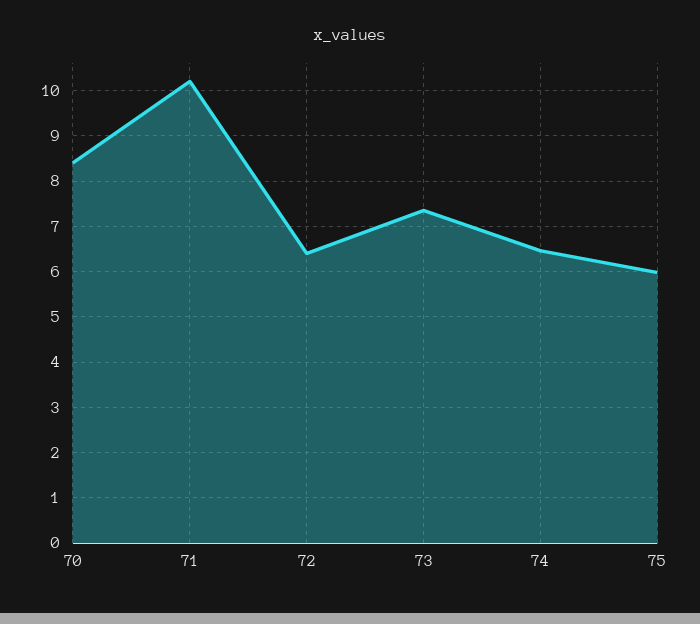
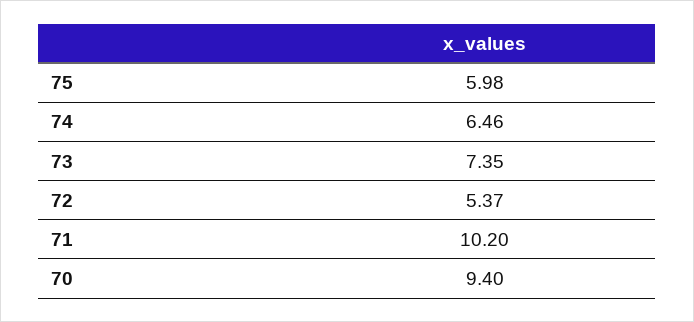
  {
-   "70": 8.4,
+   "70": 9.4,
    "71": 10.2,
-   "72": 6.4,
+   "72": 5.37,
    "73": 7.35,
    "74": 6.46,
    "75": 5.98
  }

